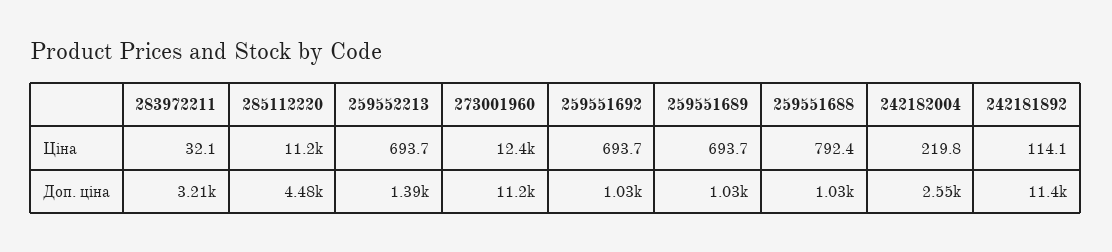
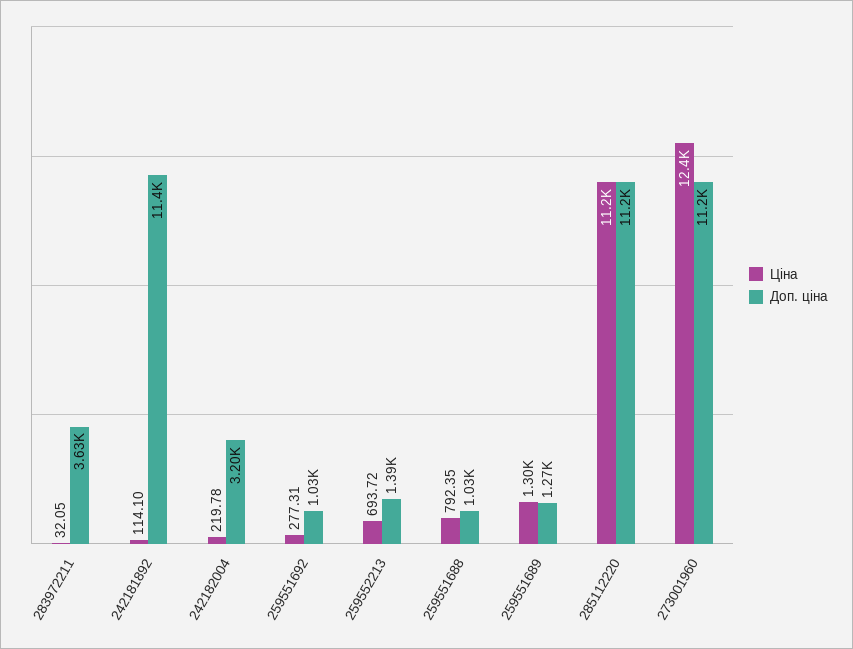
  {
    "Ціна": {
      "283972211": 32.05,
      "285112220": 11200,
      "259552213": 693.72,
      "273001960": 12400,
-     "259551692": 693.7,
+     "259551692": 277.31,
-     "259551689": 693.7,
+     "259551689": 1300,
      "259551688": 792.35,
      "242182004": 219.78,
      "242181892": 114.1
    },
    "Доп. ціна": {
-     "283972211": 3210,
+     "283972211": 3630,
-     "285112220": 4480,
+     "285112220": 11200,
      "259552213": 1390,
      "273001960": 11200,
      "259551692": 1030,
-     "259551689": 1030,
+     "259551689": 1270,
      "259551688": 1030,
-     "242182004": 2550,
+     "242182004": 3200,
      "242181892": 11400
    }
  }

